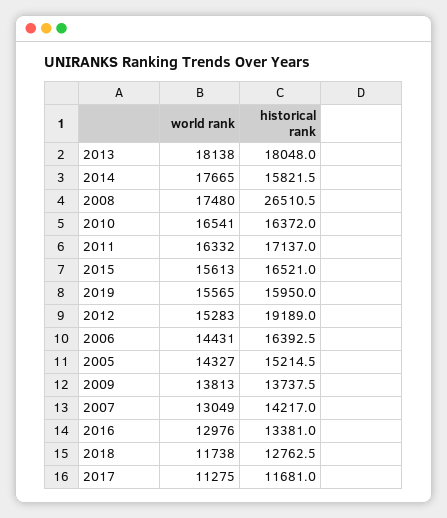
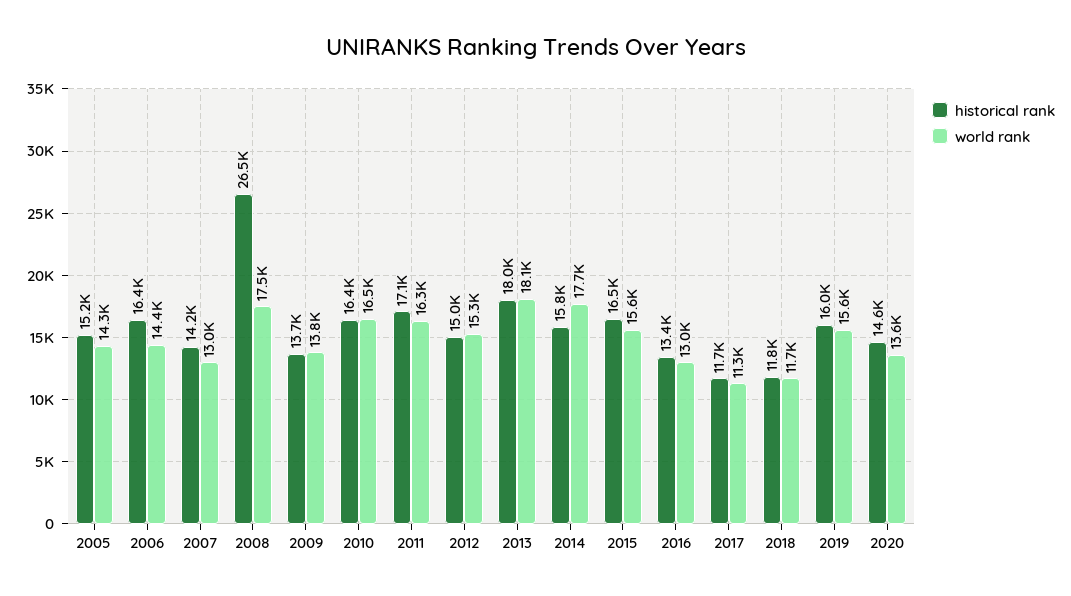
  {
    "world rank": {
      "2013": 18138,
      "2014": 17665,
      "2008": 17480,
      "2010": 16541,
      "2011": 16332,
      "2015": 15613,
      "2019": 15565,
      "2012": 15283,
      "2006": 14431,
      "2005": 14327,
      "2009": 13813,
      "2007": 13049,
      "2016": 12976,
      "2018": 11738,
-     "2017": 11275
+     "2017": 11275,
+     "2020": 13600
    },
    "historical rank": {
      "2013": 18048,
      "2014": 15821.5,
      "2008": 26510.5,
      "2010": 16372,
      "2011": 17137,
      "2015": 16521,
      "2019": 15950,
-     "2012": 19189,
+     "2012": 15000,
      "2006": 16392.5,
      "2005": 15214.5,
      "2009": 13737.5,
      "2007": 14217,
      "2016": 13381,
-     "2018": 12762.5,
+     "2018": 11800,
-     "2017": 11681
+     "2017": 11681,
+     "2020": 14600
    }
  }

